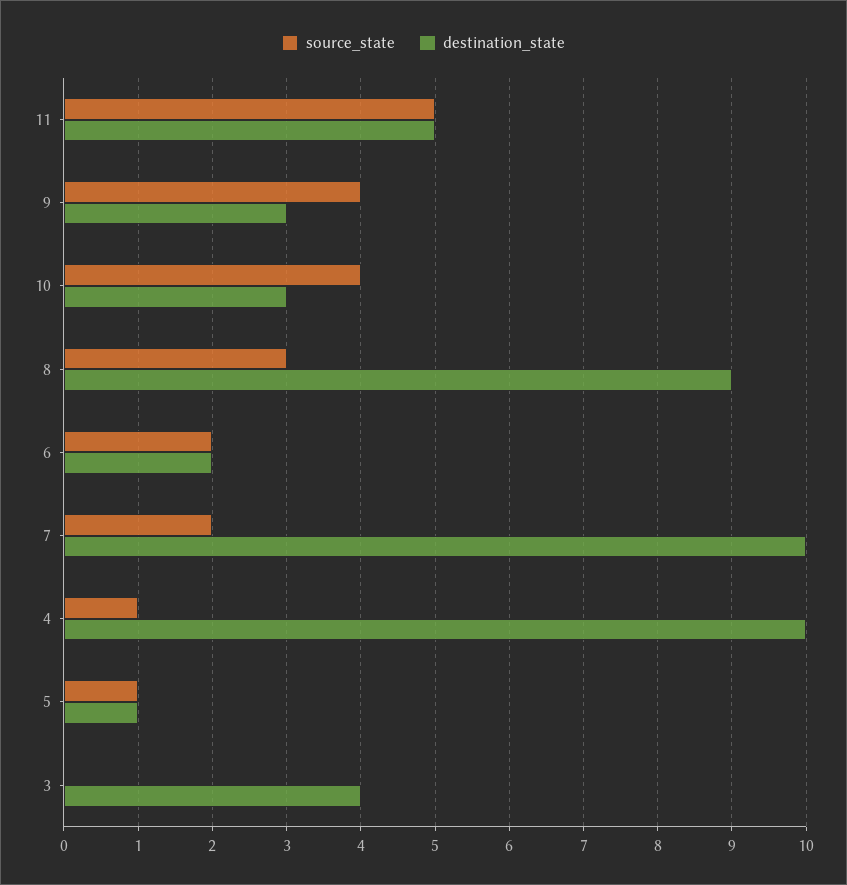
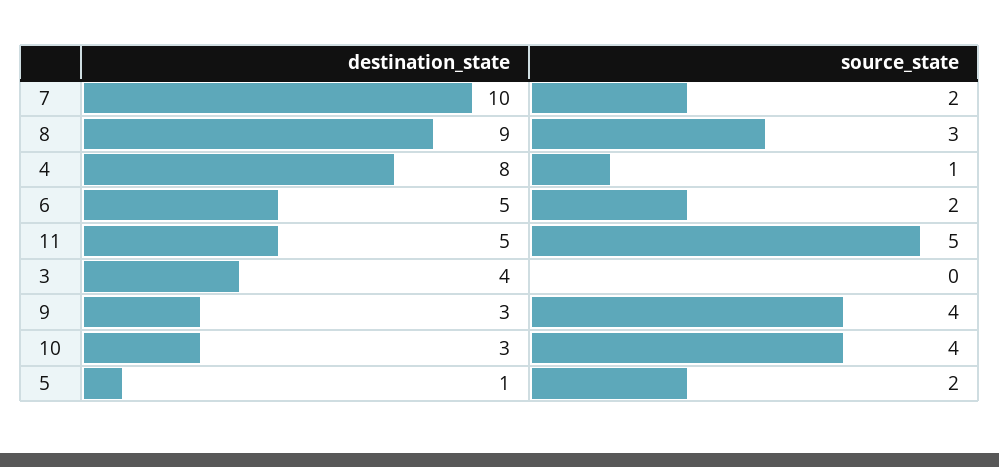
  {
    "source_state": {
      "11": 5,
      "9": 4,
      "10": 4,
      "8": 3,
      "6": 2,
      "7": 2,
      "4": 1,
-     "5": 1,
+     "5": 2,
      "3": 0
    },
    "destination_state": {
      "11": 5,
      "9": 3,
      "10": 3,
      "8": 9,
-     "6": 2,
+     "6": 5,
      "7": 10,
-     "4": 10,
+     "4": 8,
      "5": 1,
      "3": 4
    }
  }

